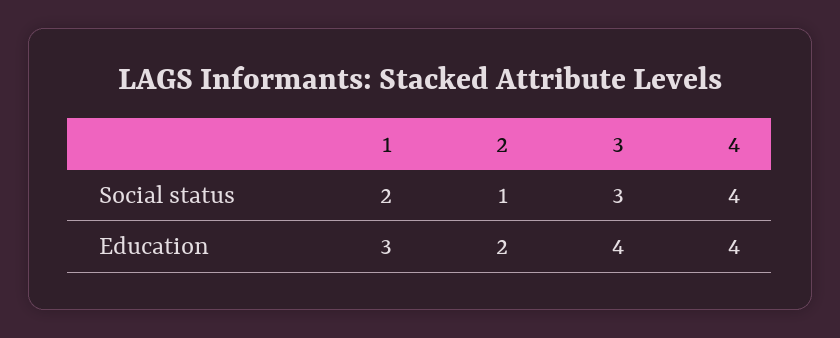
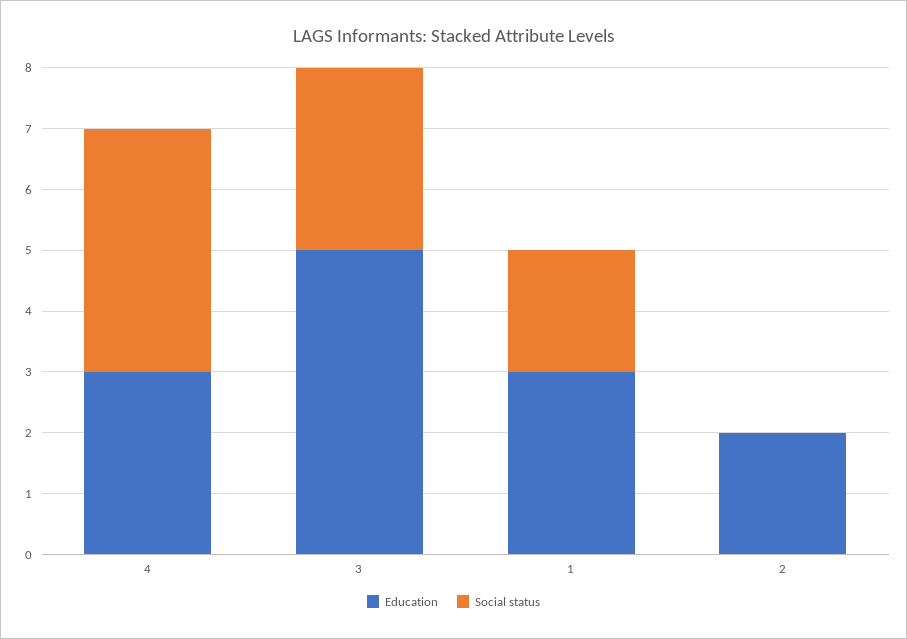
  {
    "Social status": {
      "1": 2,
-     "2": 1,
+     "2": 0,
      "3": 3,
      "4": 4
    },
    "Education": {
      "1": 3,
      "2": 2,
-     "3": 4,
+     "3": 5,
-     "4": 4
+     "4": 3
    }
  }

